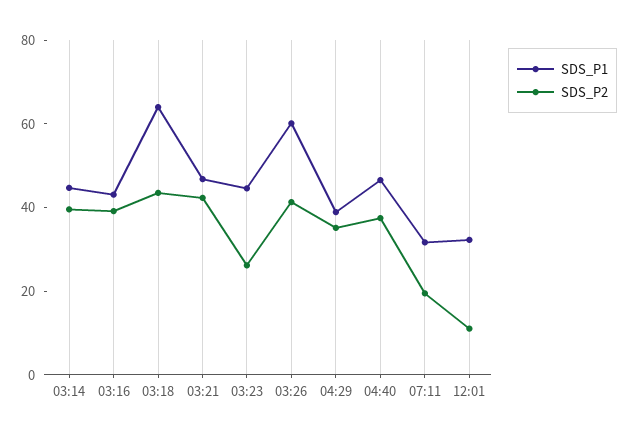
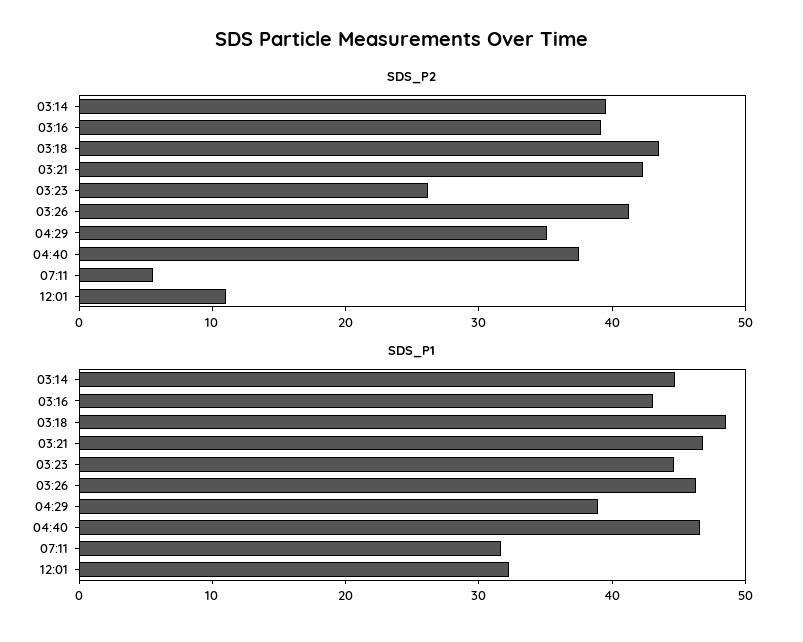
  {
    "SDS_P1": {
      "03:14": 44,
      "03:16": 44,
-     "03:18": 65,
+     "03:18": 48,
      "03:21": 46,
      "03:23": 44,
-     "03:26": 60,
+     "03:26": 46,
      "04:29": 38,
      "04:40": 46,
      "07:11": 32,
      "12:01": 32
    },
    "SDS_P2": {
      "03:14": 40,
      "03:16": 40,
      "03:18": 44,
      "03:21": 42,
      "03:23": 26,
      "03:26": 42,
      "04:29": 36,
      "04:40": 38,
-     "07:11": 20,
+     "07:11": 6,
      "12:01": 12
    }
  }

